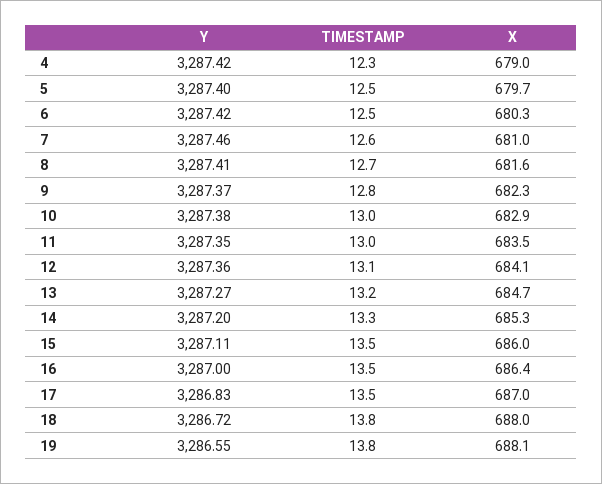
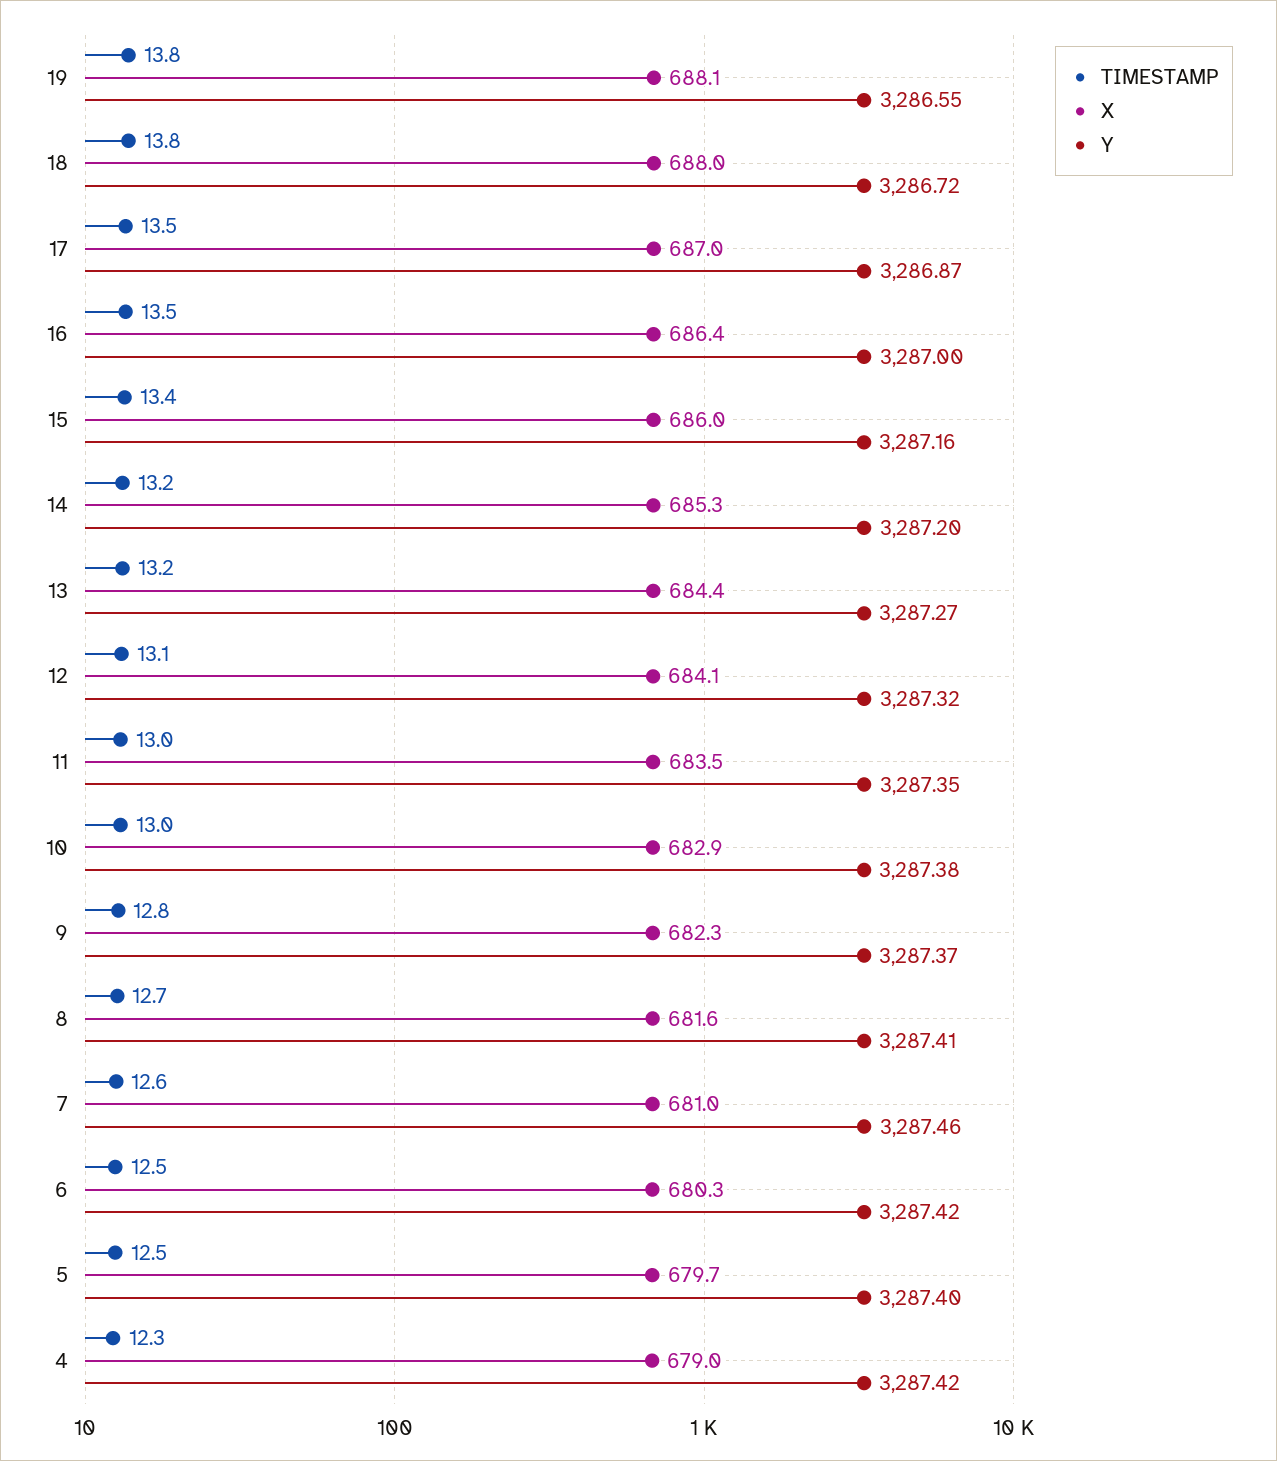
  {
    "Y": {
      "4": 3287.42,
      "5": 3287.4,
      "6": 3287.42,
      "7": 3287.46,
      "8": 3287.41,
      "9": 3287.37,
      "10": 3287.38,
      "11": 3287.35,
-     "12": 3287.36,
+     "12": 3287.32,
      "13": 3287.27,
      "14": 3287.2,
-     "15": 3287.11,
+     "15": 3287.16,
      "16": 3287,
-     "17": 3286.83,
+     "17": 3286.87,
      "18": 3286.72,
      "19": 3286.55
    },
    "TIMESTAMP": {
      "4": 12.3,
      "5": 12.5,
      "6": 12.5,
      "7": 12.6,
      "8": 12.7,
      "9": 12.8,
      "10": 13,
      "11": 13,
      "12": 13.1,
      "13": 13.2,
-     "14": 13.3,
+     "14": 13.2,
-     "15": 13.5,
+     "15": 13.4,
      "16": 13.5,
      "17": 13.5,
      "18": 13.8,
      "19": 13.8
    },
    "X": {
      "4": 679,
      "5": 679.7,
      "6": 680.3,
      "7": 681,
      "8": 681.6,
      "9": 682.3,
      "10": 682.9,
      "11": 683.5,
      "12": 684.1,
-     "13": 684.7,
+     "13": 684.4,
      "14": 685.3,
      "15": 686,
      "16": 686.4,
      "17": 687,
      "18": 688,
      "19": 688.1
    }
  }

